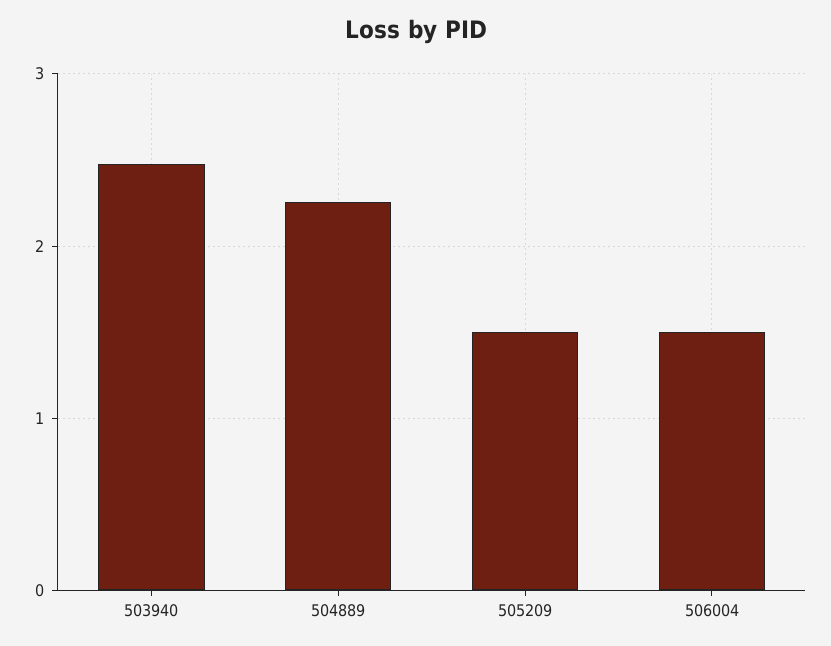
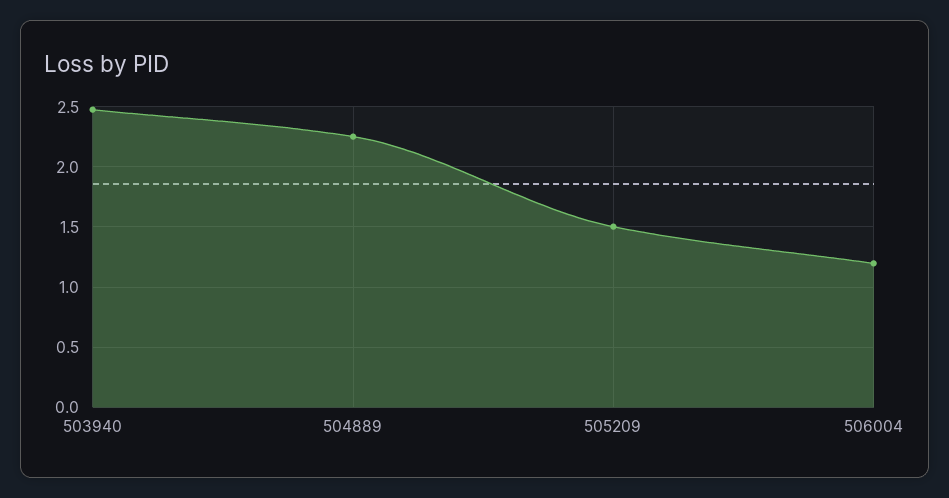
  {
    "503940": 2.5,
    "504889": 2.25,
    "505209": 1.5,
-   "506004": 1.5
+   "506004": 1.2
  }

